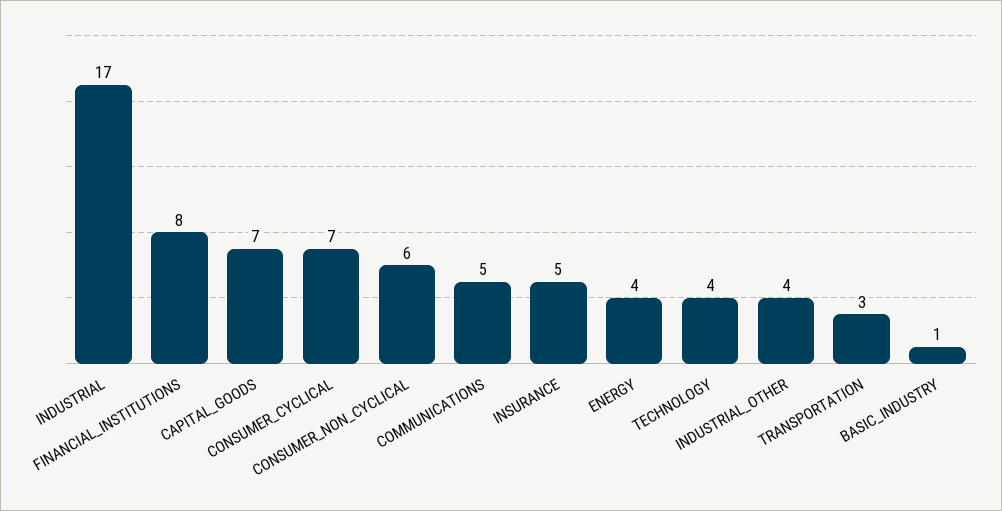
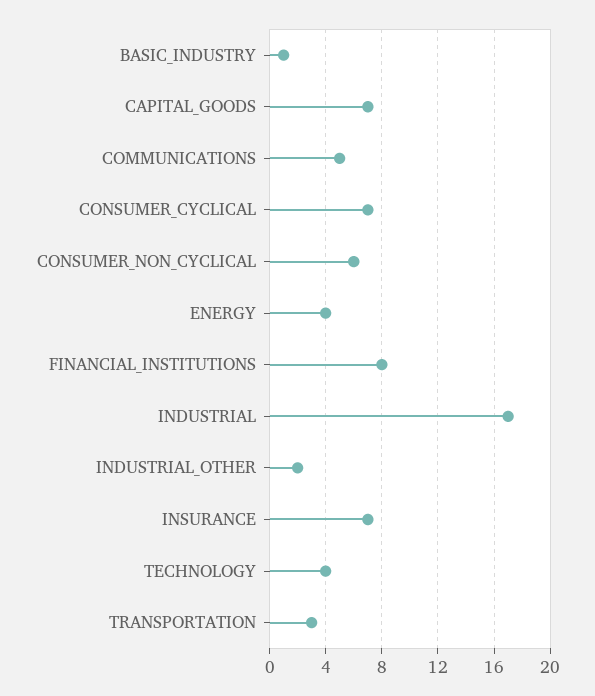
  {
    "INDUSTRIAL": 17,
    "FINANCIAL_INSTITUTIONS": 8,
    "CAPITAL_GOODS": 7,
    "CONSUMER_CYCLICAL": 7,
    "CONSUMER_NON_CYCLICAL": 6,
    "COMMUNICATIONS": 5,
-   "INSURANCE": 5,
+   "INSURANCE": 7,
    "ENERGY": 4,
    "TECHNOLOGY": 4,
-   "INDUSTRIAL_OTHER": 4,
+   "INDUSTRIAL_OTHER": 2,
    "TRANSPORTATION": 3,
    "BASIC_INDUSTRY": 1
  }

